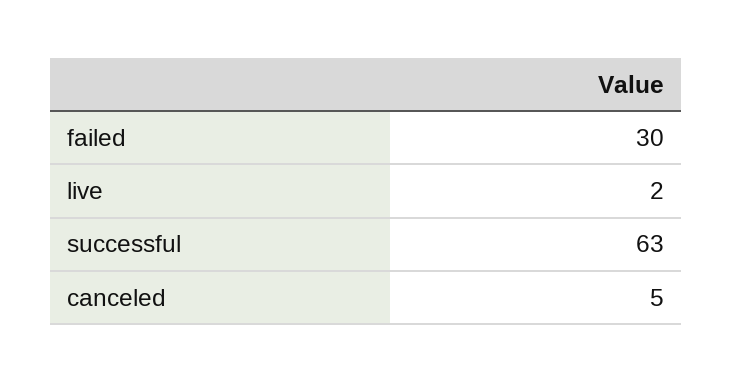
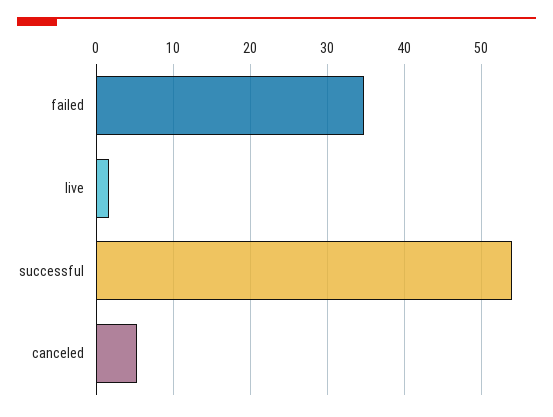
  {
-   "failed": 30,
+   "failed": 35,
    "live": 2,
-   "successful": 63,
+   "successful": 54,
    "canceled": 5
  }

